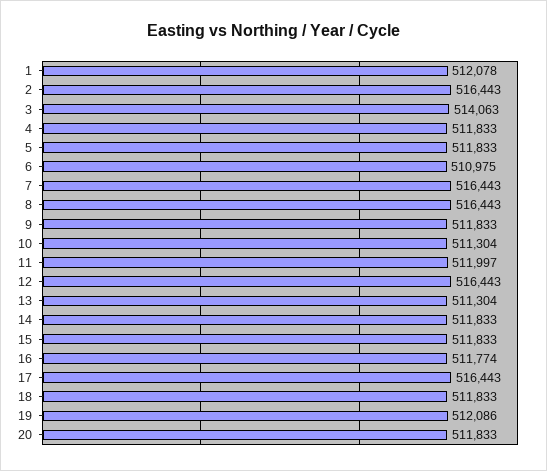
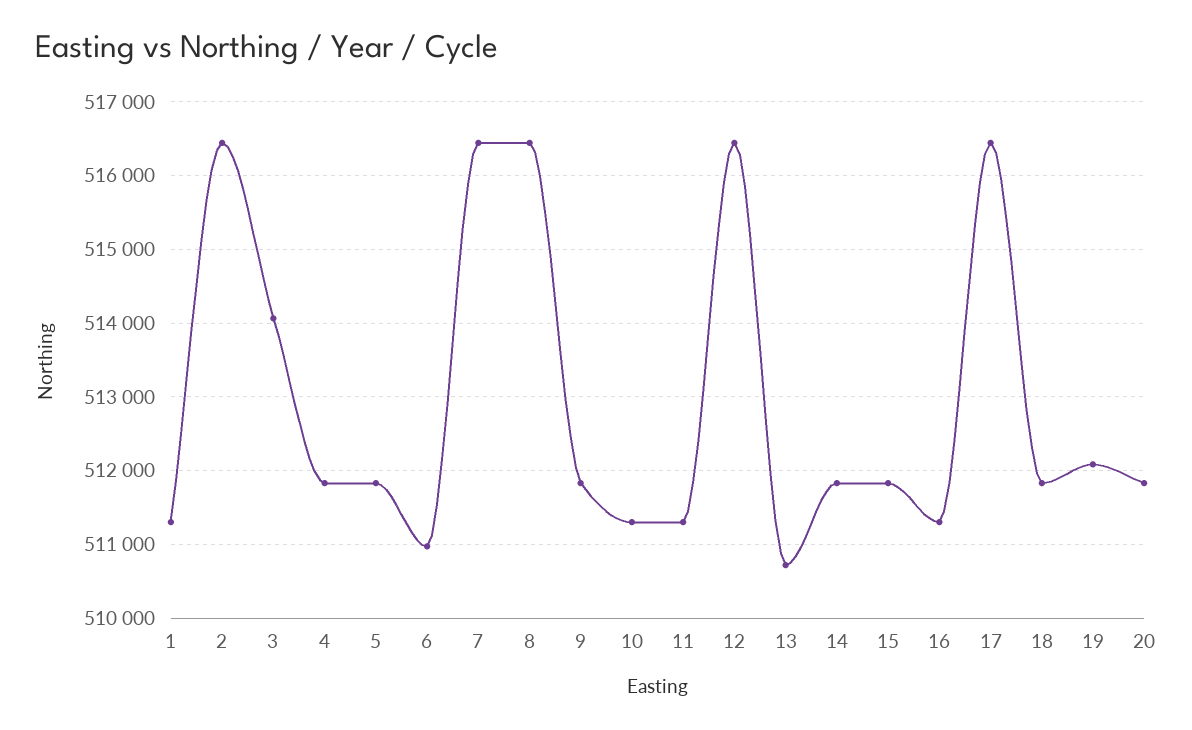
  {
-   "1": 512078,
+   "1": 511300,
    "2": 516443,
    "3": 514063,
    "4": 511833,
    "5": 511833,
    "6": 510975,
    "7": 516443,
    "8": 516443,
    "9": 511833,
    "10": 511304,
-   "11": 511997,
+   "11": 511300,
    "12": 516443,
-   "13": 511304,
+   "13": 510700,
    "14": 511833,
    "15": 511833,
-   "16": 511774,
+   "16": 511300,
    "17": 516443,
    "18": 511833,
    "19": 512086,
    "20": 511833
  }

